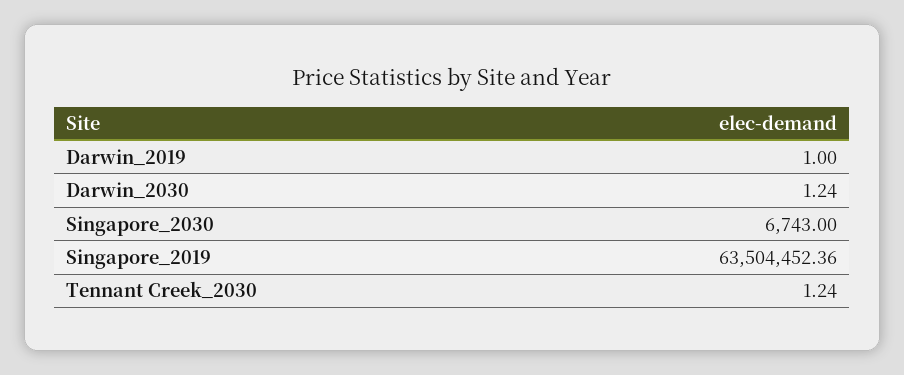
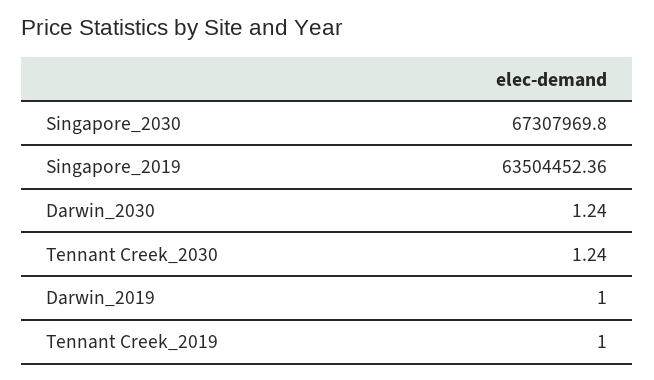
  {
    "Darwin_2019": 1,
    "Darwin_2030": 1.24,
-   "Singapore_2030": 6743,
+   "Singapore_2030": 67307969.8,
    "Singapore_2019": 63504452.36,
-   "Tennant Creek_2030": 1.24
+   "Tennant Creek_2030": 1.24,
+   "Tennant Creek_2019": 1
  }

